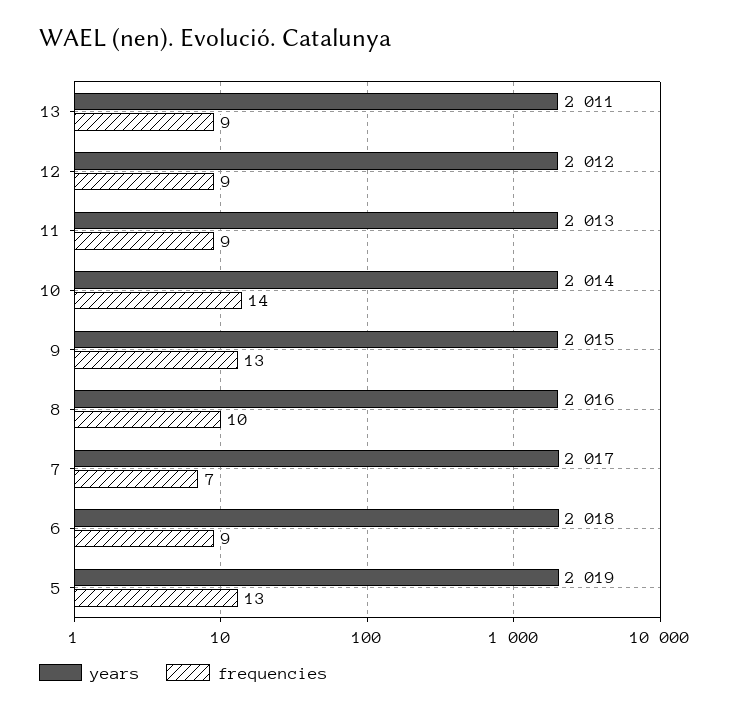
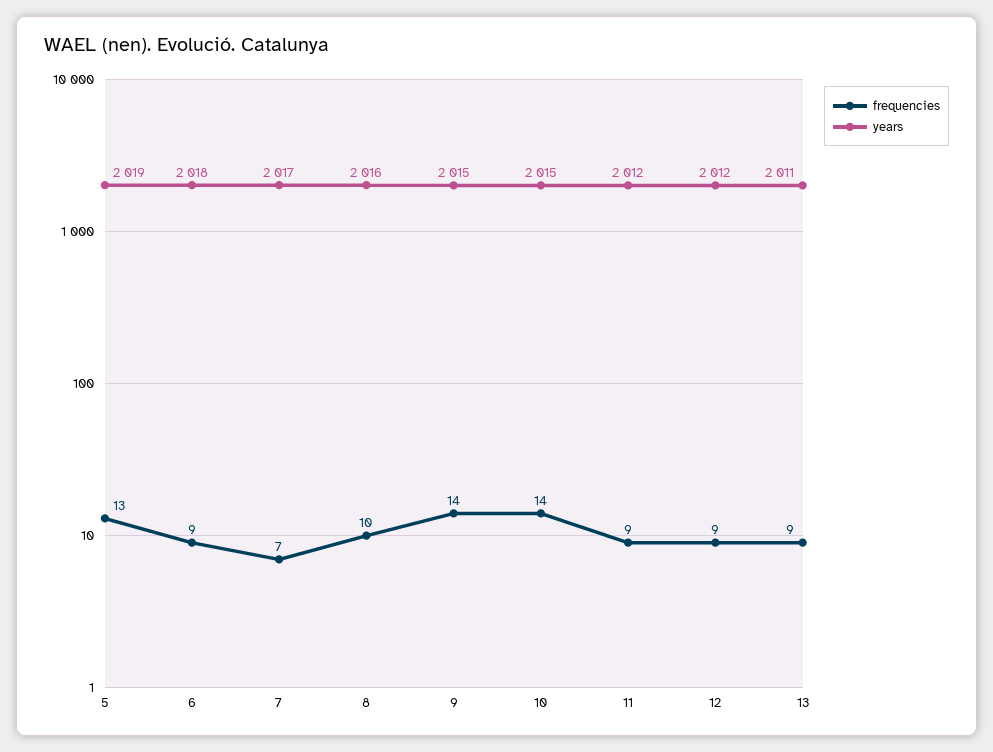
  {
    "years": {
      "13": 2011,
      "12": 2012,
-     "11": 2013,
+     "11": 2012,
-     "10": 2014,
+     "10": 2015,
      "9": 2015,
      "8": 2016,
      "7": 2017,
      "6": 2018,
      "5": 2019
    },
    "frequencies": {
      "13": 9,
      "12": 9,
      "11": 9,
      "10": 14,
-     "9": 13,
+     "9": 14,
      "8": 10,
      "7": 7,
      "6": 9,
      "5": 13
    }
  }

